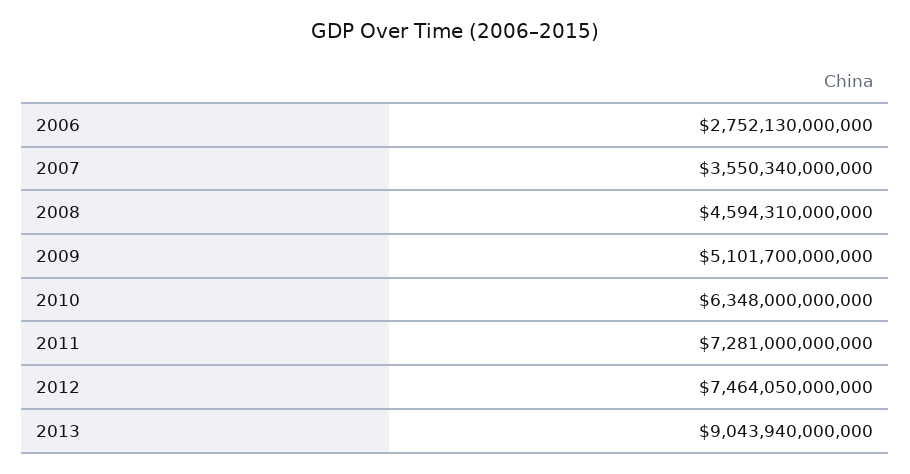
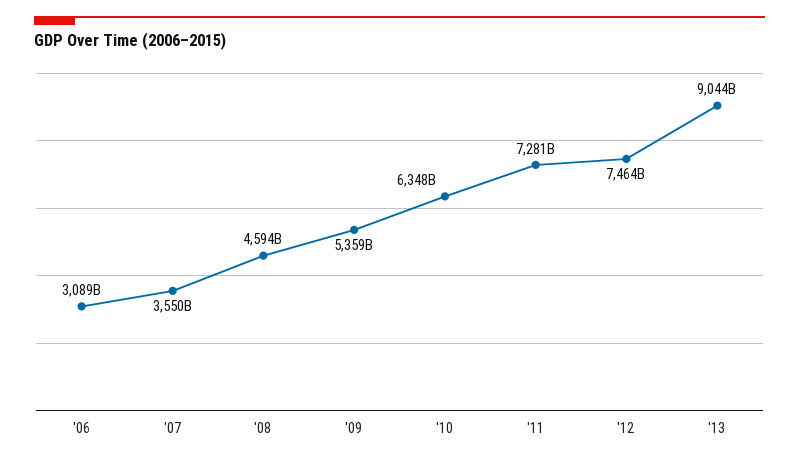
  {
-   "2006": 2752130000000,
+   "2006": 3089000000000,
    "2007": 3550340000000,
    "2008": 4594310000000,
-   "2009": 5101700000000,
+   "2009": 5359000000000,
    "2010": 6348000000000,
    "2011": 7281000000000,
    "2012": 7464050000000,
    "2013": 9043940000000
  }

